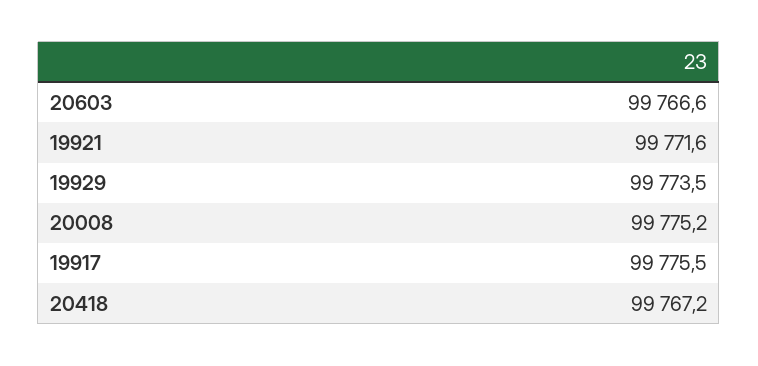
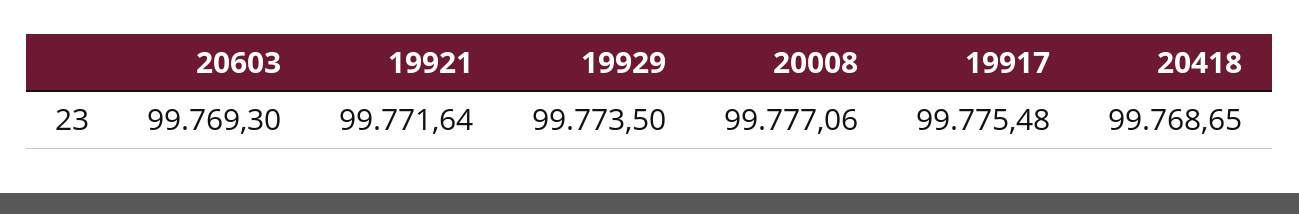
  {
-   "20603": 99766.6,
+   "20603": 99769.3,
    "19921": 99771.64,
    "19929": 99773.5,
-   "20008": 99775.2,
+   "20008": 99777.06,
    "19917": 99775.48,
-   "20418": 99767.2
+   "20418": 99768.65
  }

